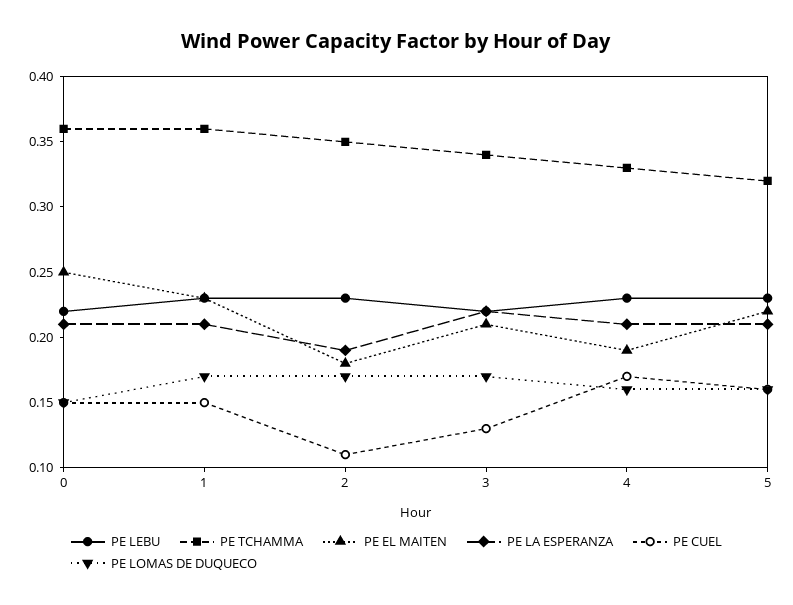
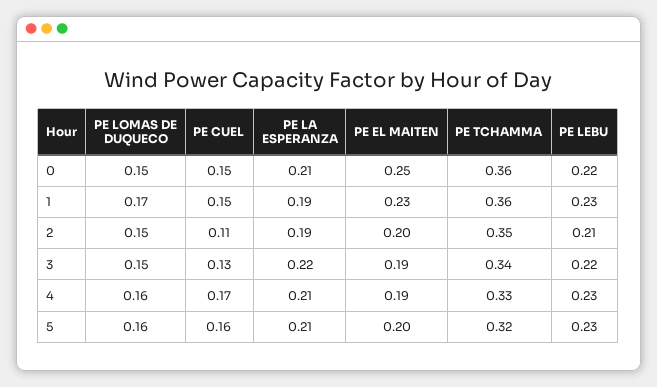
  {
    "PE LEBU": {
      "0": 0.22,
      "1": 0.23,
-     "2": 0.23,
+     "2": 0.21,
      "3": 0.22,
      "4": 0.23,
      "5": 0.23
    },
    "PE TCHAMMA": {
      "0": 0.36,
      "1": 0.36,
      "2": 0.35,
      "3": 0.34,
      "4": 0.33,
      "5": 0.32
    },
    "PE EL MAITEN": {
      "0": 0.25,
      "1": 0.23,
-     "2": 0.18,
+     "2": 0.2,
-     "3": 0.21,
+     "3": 0.19,
      "4": 0.19,
-     "5": 0.22
+     "5": 0.2
    },
    "PE LA ESPERANZA": {
      "0": 0.21,
-     "1": 0.21,
+     "1": 0.19,
      "2": 0.19,
      "3": 0.22,
      "4": 0.21,
      "5": 0.21
    },
    "PE CUEL": {
      "0": 0.15,
      "1": 0.15,
      "2": 0.11,
      "3": 0.13,
      "4": 0.17,
      "5": 0.16
    },
    "PE LOMAS DE DUQUECO": {
      "0": 0.15,
      "1": 0.17,
-     "2": 0.17,
+     "2": 0.15,
-     "3": 0.17,
+     "3": 0.15,
      "4": 0.16,
      "5": 0.16
    }
  }

